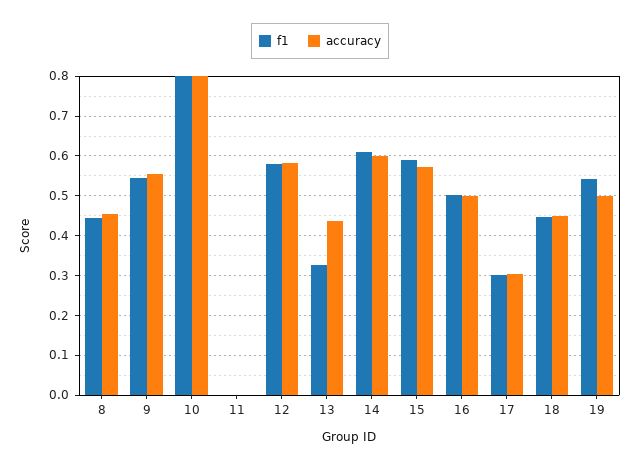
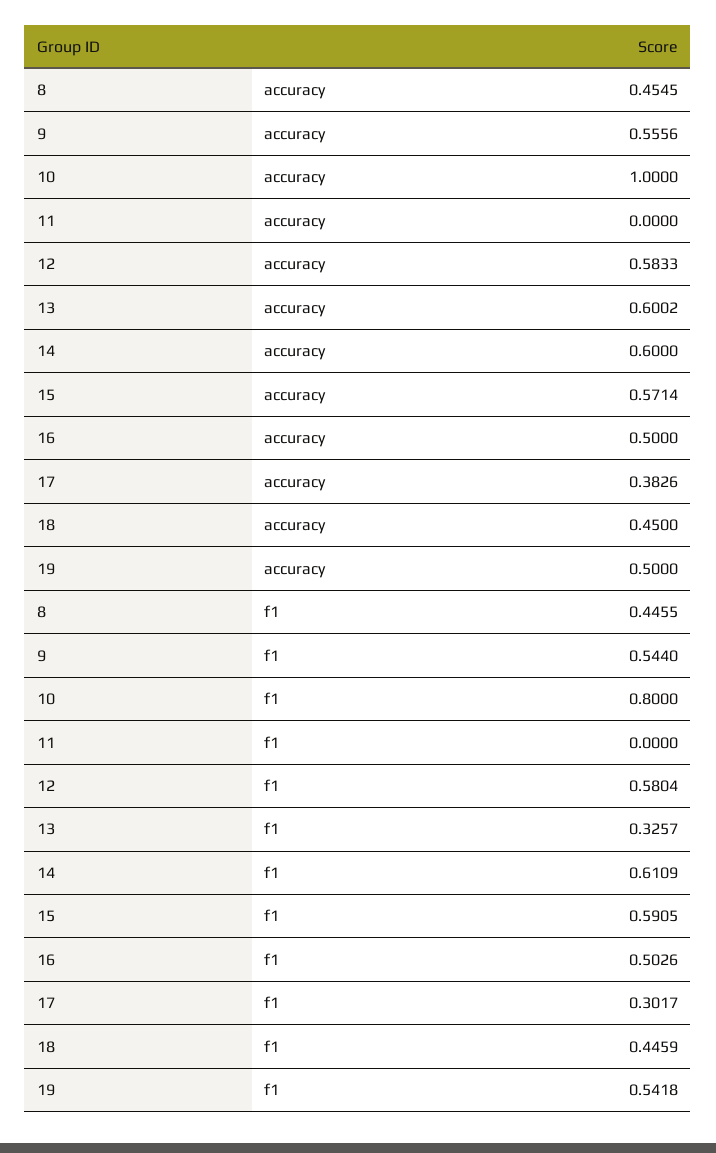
  {
    "f1": {
      "8": 0.4455,
      "9": 0.544,
      "10": 0.8,
      "11": 0,
      "12": 0.5804,
      "13": 0.3257,
      "14": 0.6109,
      "15": 0.5905,
      "16": 0.5026,
      "17": 0.3017,
      "18": 0.4459,
      "19": 0.5418
    },
    "accuracy": {
      "8": 0.4545,
      "9": 0.5556,
-     "10": 0.8,
+     "10": 1,
      "11": 0,
      "12": 0.5833,
-     "13": 0.44,
+     "13": 0.6002,
      "14": 0.6,
      "15": 0.5714,
      "16": 0.5,
-     "17": 0.3,
+     "17": 0.3826,
      "18": 0.45,
      "19": 0.5
    }
  }

